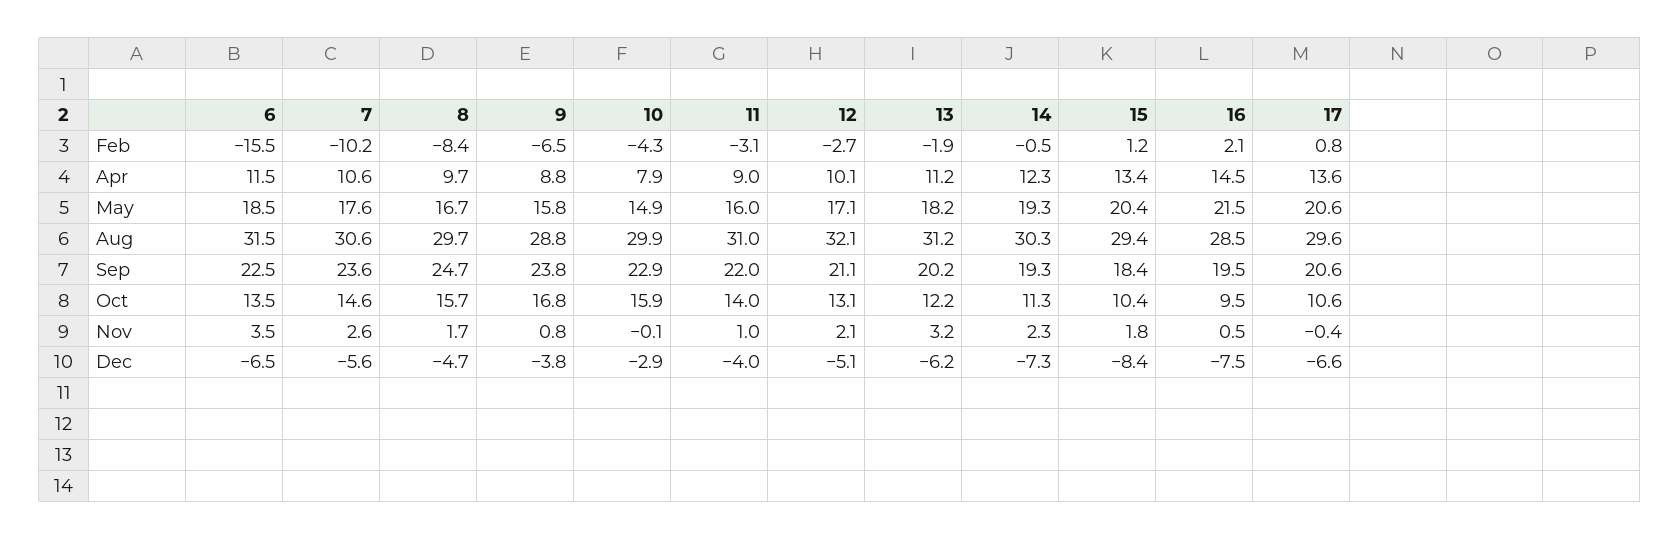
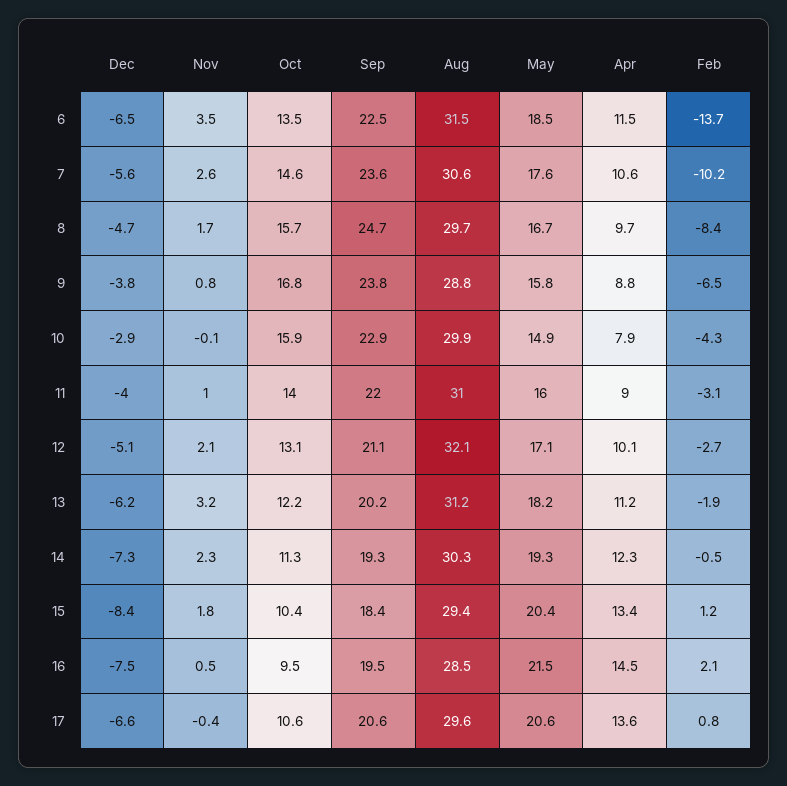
  {
    "6": {
-     "Feb": -15.5,
+     "Feb": -13.7,
      "Apr": 11.5,
      "May": 18.5,
      "Aug": 31.5,
      "Sep": 22.5,
      "Oct": 13.5,
      "Nov": 3.5,
      "Dec": -6.5
    },
    "7": {
      "Feb": -10.2,
      "Apr": 10.6,
      "May": 17.6,
      "Aug": 30.6,
      "Sep": 23.6,
      "Oct": 14.6,
      "Nov": 2.6,
      "Dec": -5.6
    },
    "8": {
      "Feb": -8.4,
      "Apr": 9.7,
      "May": 16.7,
      "Aug": 29.7,
      "Sep": 24.7,
      "Oct": 15.7,
      "Nov": 1.7,
      "Dec": -4.7
    },
    "9": {
      "Feb": -6.5,
      "Apr": 8.8,
      "May": 15.8,
      "Aug": 28.8,
      "Sep": 23.8,
      "Oct": 16.8,
      "Nov": 0.8,
      "Dec": -3.8
    },
    "10": {
      "Feb": -4.3,
      "Apr": 7.9,
      "May": 14.9,
      "Aug": 29.9,
      "Sep": 22.9,
      "Oct": 15.9,
      "Nov": -0.1,
      "Dec": -2.9
    },
    "11": {
      "Feb": -3.1,
      "Apr": 9,
      "May": 16,
      "Aug": 31,
      "Sep": 22,
      "Oct": 14,
      "Nov": 1,
      "Dec": -4
    },
    "12": {
      "Feb": -2.7,
      "Apr": 10.1,
      "May": 17.1,
      "Aug": 32.1,
      "Sep": 21.1,
      "Oct": 13.1,
      "Nov": 2.1,
      "Dec": -5.1
    },
    "13": {
      "Feb": -1.9,
      "Apr": 11.2,
      "May": 18.2,
      "Aug": 31.2,
      "Sep": 20.2,
      "Oct": 12.2,
      "Nov": 3.2,
      "Dec": -6.2
    },
    "14": {
      "Feb": -0.5,
      "Apr": 12.3,
      "May": 19.3,
      "Aug": 30.3,
      "Sep": 19.3,
      "Oct": 11.3,
      "Nov": 2.3,
      "Dec": -7.3
    },
    "15": {
      "Feb": 1.2,
      "Apr": 13.4,
      "May": 20.4,
      "Aug": 29.4,
      "Sep": 18.4,
      "Oct": 10.4,
      "Nov": 1.8,
      "Dec": -8.4
    },
    "16": {
      "Feb": 2.1,
      "Apr": 14.5,
      "May": 21.5,
      "Aug": 28.5,
      "Sep": 19.5,
      "Oct": 9.5,
      "Nov": 0.5,
      "Dec": -7.5
    },
    "17": {
      "Feb": 0.8,
      "Apr": 13.6,
      "May": 20.6,
      "Aug": 29.6,
      "Sep": 20.6,
      "Oct": 10.6,
      "Nov": -0.4,
      "Dec": -6.6
    }
  }

